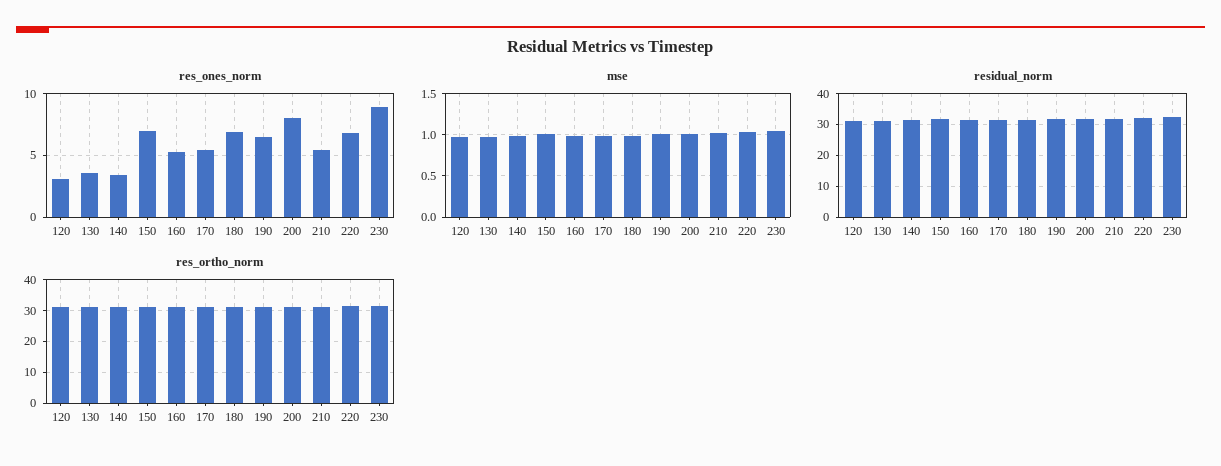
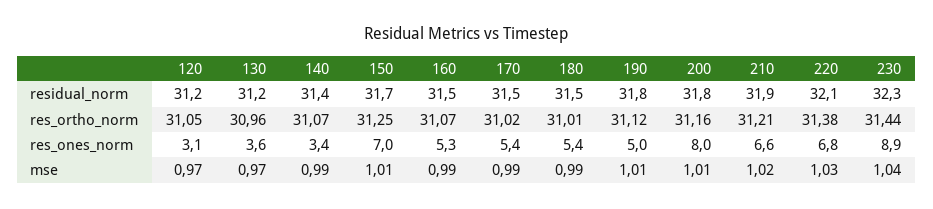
  {
    "res_ones_norm": {
      "120": 3.1,
      "130": 3.6,
      "140": 3.4,
      "150": 7,
      "160": 5.3,
      "170": 5.4,
-     "180": 7,
+     "180": 5.4,
-     "190": 6.5,
+     "190": 5,
      "200": 8,
-     "210": 5.5,
+     "210": 6.6,
      "220": 6.8,
      "230": 8.9
    },
    "mse": {
      "120": 0.97,
      "130": 0.97,
      "140": 0.99,
      "150": 1.01,
      "160": 0.99,
      "170": 0.99,
      "180": 0.99,
      "190": 1.01,
      "200": 1.01,
      "210": 1.02,
      "220": 1.03,
      "230": 1.04
    },
    "residual_norm": {
      "120": 31.2,
      "130": 31.2,
      "140": 31.4,
      "150": 31.7,
      "160": 31.5,
      "170": 31.5,
      "180": 31.5,
      "190": 31.8,
      "200": 31.8,
      "210": 31.9,
      "220": 32.1,
      "230": 32.3
    },
    "res_ortho_norm": {
      "120": 31.05,
      "130": 30.96,
      "140": 31.07,
      "150": 31.25,
      "160": 31.07,
      "170": 31.02,
      "180": 31.01,
      "190": 31.12,
      "200": 31.16,
      "210": 31.21,
      "220": 31.38,
      "230": 31.44
    }
  }

